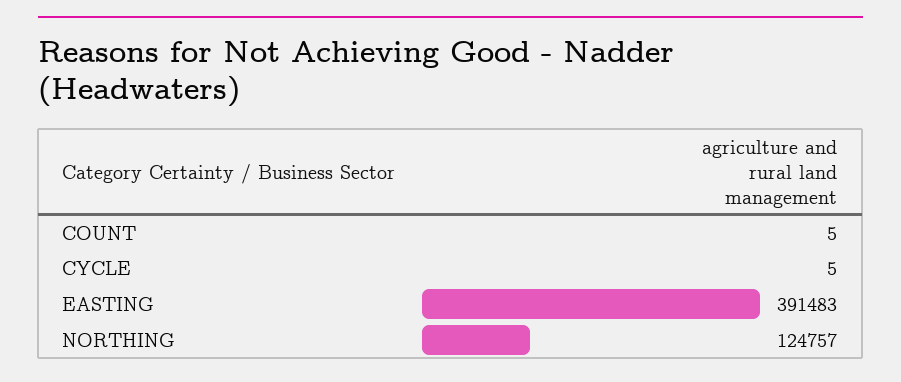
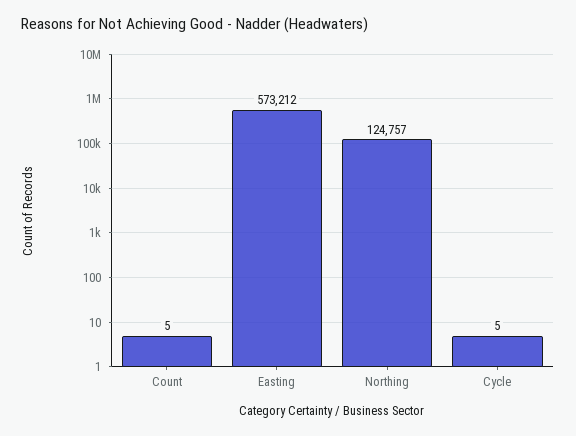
  {
    "COUNT": 5,
    "CYCLE": 5,
-   "EASTING": 391483,
+   "EASTING": 573212,
    "NORTHING": 124757
  }

